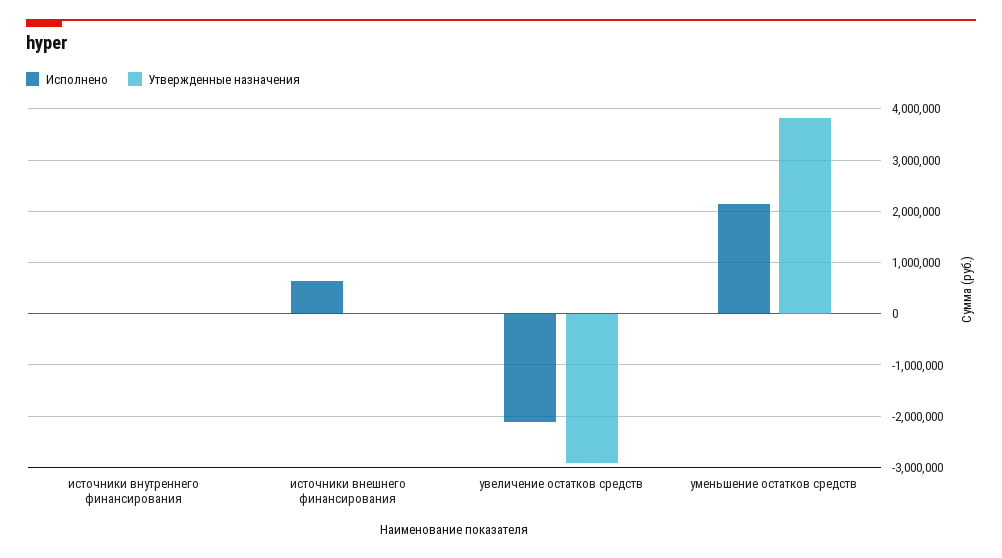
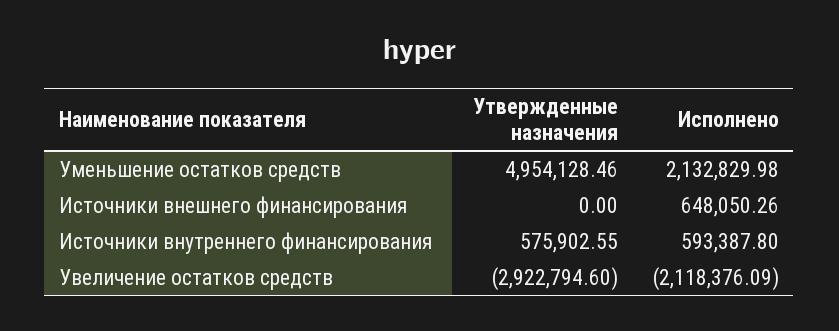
  {
    "Исполнено": {
-     "источники внутреннего финансирования": 0,
+     "источники внутреннего финансирования": 593387.8,
      "источники внешнего финансирования": 648050.26,
      "увеличение остатков средств": -2118376.09,
      "уменьшение остатков средств": 2132829.98
    },
    "Утвержденные назначения": {
-     "источники внутреннего финансирования": 0,
+     "источники внутреннего финансирования": 575902.55,
      "источники внешнего финансирования": 0,
      "увеличение остатков средств": -2922794.6,
-     "уменьшение остатков средств": 3800000
+     "уменьшение остатков средств": 4954128.46
    }
  }

